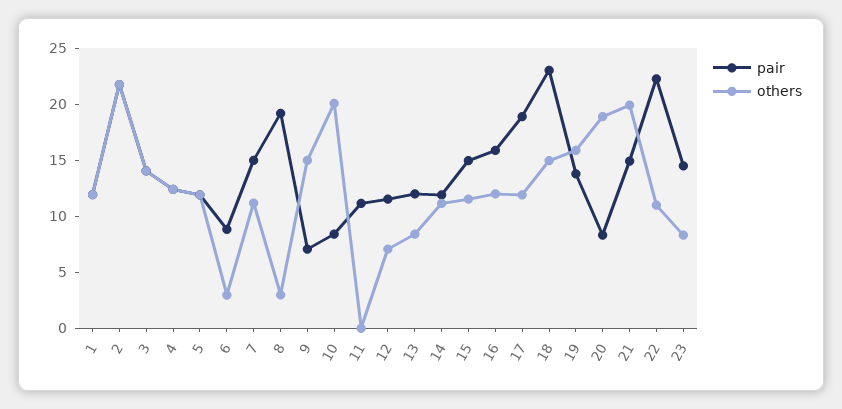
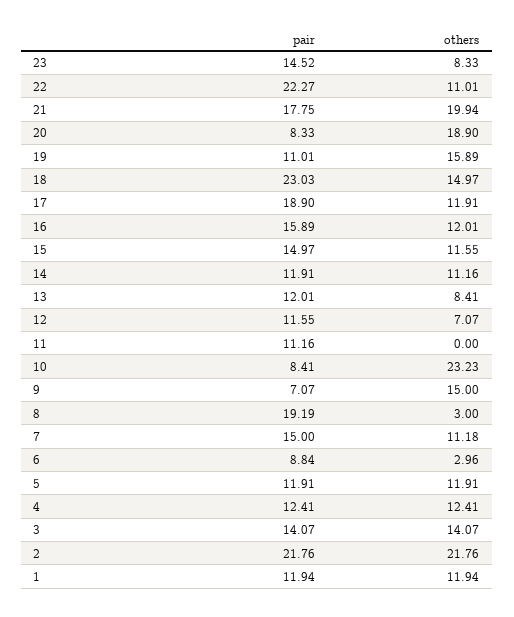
  {
    "pair": {
      "1": 11.94,
      "2": 21.76,
      "3": 14.07,
      "4": 12.41,
      "5": 11.91,
      "6": 8.84,
      "7": 15,
      "8": 19.19,
      "9": 7.07,
      "10": 8.41,
      "11": 11.16,
      "12": 11.55,
      "13": 12.01,
      "14": 11.91,
      "15": 14.97,
      "16": 15.89,
      "17": 18.9,
      "18": 23.03,
-     "19": 14,
+     "19": 11.01,
      "20": 8.33,
-     "21": 15,
+     "21": 17.75,
      "22": 22.27,
      "23": 14.52
    },
    "others": {
      "1": 11.94,
      "2": 21.76,
      "3": 14.07,
      "4": 12.41,
      "5": 11.91,
      "6": 2.96,
      "7": 11.18,
      "8": 3,
      "9": 15,
-     "10": 20,
+     "10": 23.23,
      "11": 0,
      "12": 7.07,
      "13": 8.41,
      "14": 11.16,
      "15": 11.55,
      "16": 12.01,
      "17": 11.91,
      "18": 14.97,
      "19": 15.89,
      "20": 18.9,
      "21": 19.94,
      "22": 11.01,
      "23": 8.33
    }
  }

